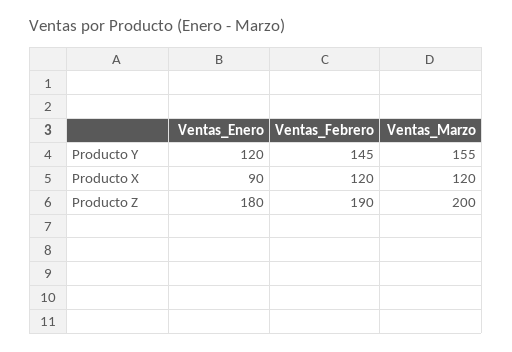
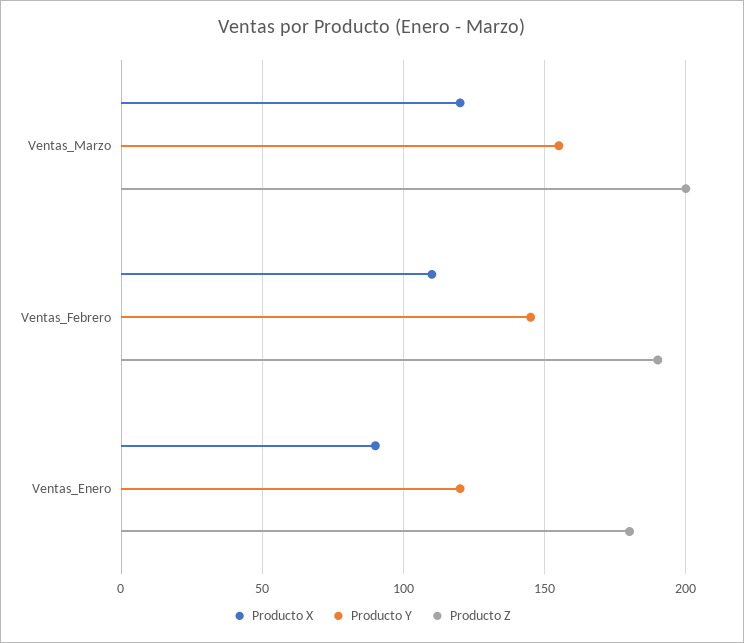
  {
    "Producto Y": {
      "Ventas_Enero": 120,
      "Ventas_Febrero": 145,
      "Ventas_Marzo": 155
    },
    "Producto X": {
      "Ventas_Enero": 90,
-     "Ventas_Febrero": 120,
+     "Ventas_Febrero": 110,
      "Ventas_Marzo": 120
    },
    "Producto Z": {
      "Ventas_Enero": 180,
      "Ventas_Febrero": 190,
      "Ventas_Marzo": 200
    }
  }

